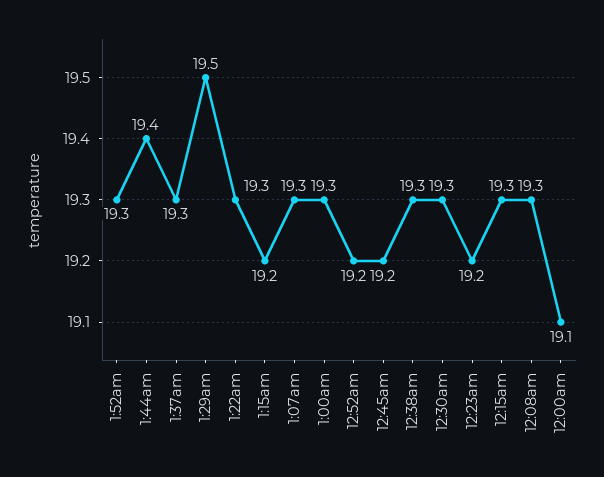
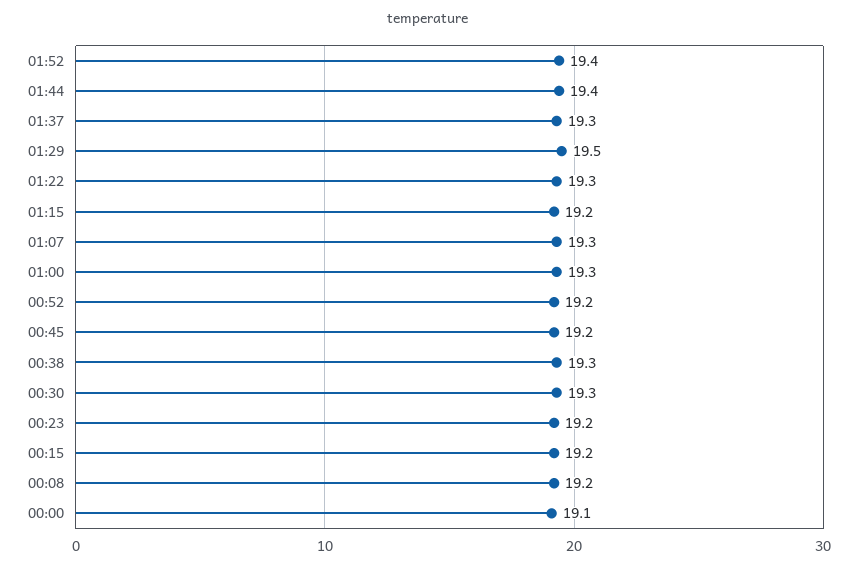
  {
-   "1:52am": 19.3,
+   "1:52am": 19.4,
    "1:44am": 19.4,
    "1:37am": 19.3,
    "1:29am": 19.5,
    "1:22am": 19.3,
    "1:15am": 19.2,
    "1:07am": 19.3,
    "1:00am": 19.3,
    "12:52am": 19.2,
    "12:45am": 19.2,
    "12:38am": 19.3,
    "12:30am": 19.3,
    "12:23am": 19.2,
-   "12:15am": 19.3,
+   "12:15am": 19.2,
-   "12:08am": 19.3,
+   "12:08am": 19.2,
    "12:00am": 19.1
  }

